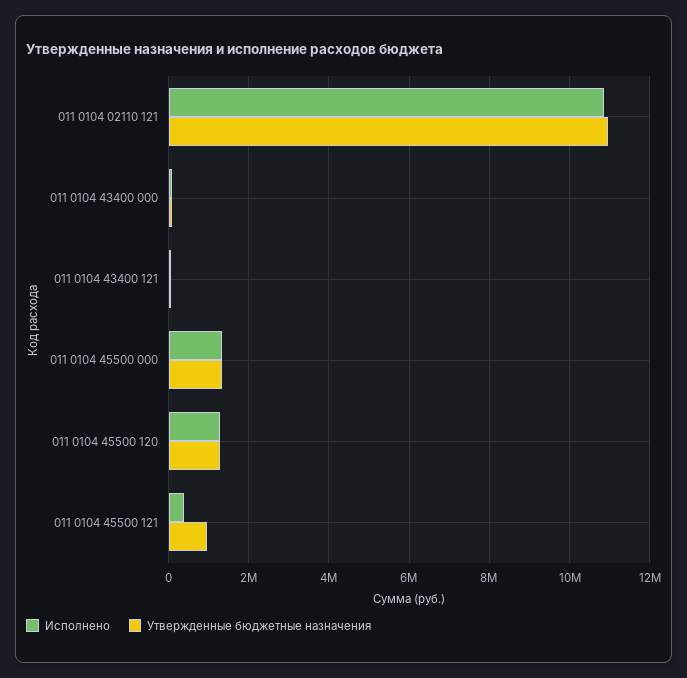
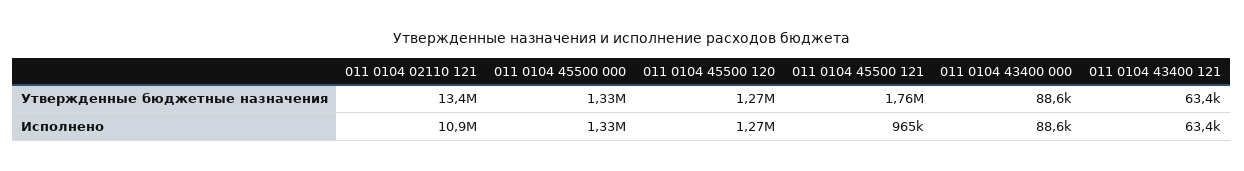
  {
    "Исполнено": {
      "011 0104 02110 121": 10900000,
      "011 0104 43400 000": 88600,
      "011 0104 43400 121": 63400,
      "011 0104 45500 000": 1330000,
      "011 0104 45500 120": 1270000,
-     "011 0104 45500 121": 400000
+     "011 0104 45500 121": 965000
    },
    "Утвержденные бюджетные назначения": {
-     "011 0104 02110 121": 11000000,
+     "011 0104 02110 121": 13400000,
      "011 0104 43400 000": 88600,
      "011 0104 43400 121": 63400,
      "011 0104 45500 000": 1330000,
      "011 0104 45500 120": 1270000,
-     "011 0104 45500 121": 1000000
+     "011 0104 45500 121": 1760000
    }
  }

